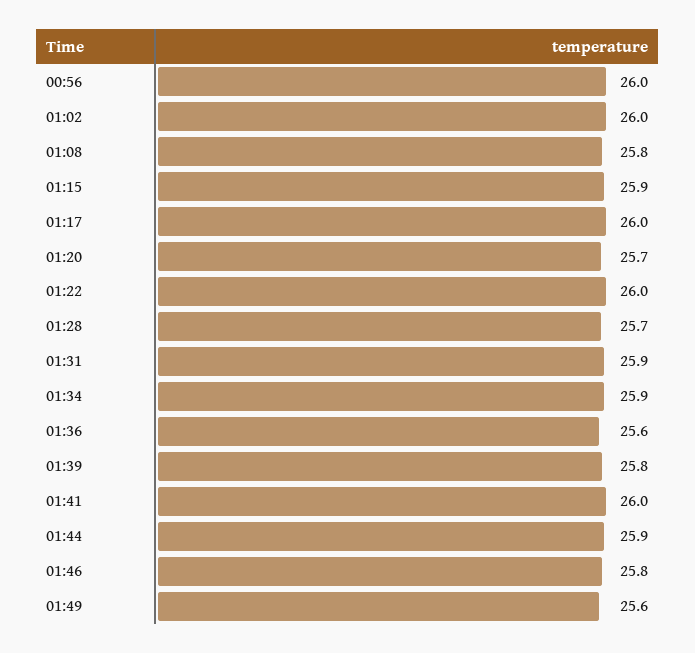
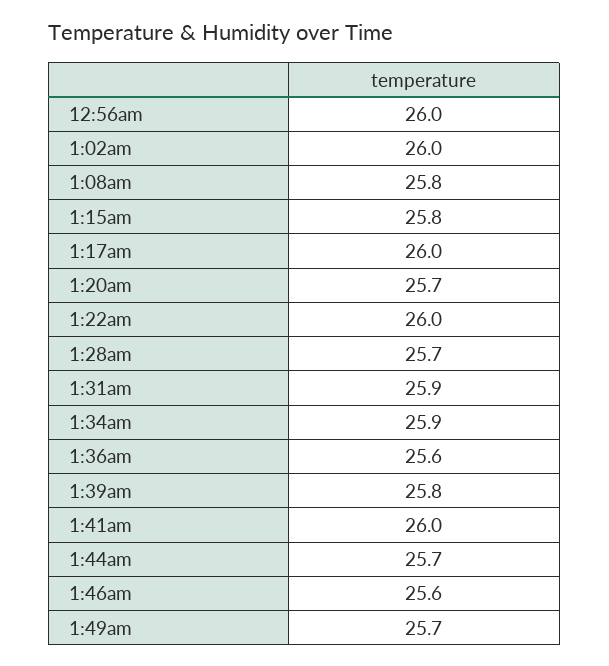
  {
    "00:56": 26,
    "01:02": 26,
    "01:08": 25.8,
-   "01:15": 25.9,
+   "01:15": 25.8,
    "01:17": 26,
    "01:20": 25.7,
    "01:22": 26,
    "01:28": 25.7,
    "01:31": 25.9,
    "01:34": 25.9,
    "01:36": 25.6,
    "01:39": 25.8,
    "01:41": 26,
-   "01:44": 25.9,
+   "01:44": 25.7,
-   "01:46": 25.8,
+   "01:46": 25.6,
-   "01:49": 25.6
+   "01:49": 25.7
  }

